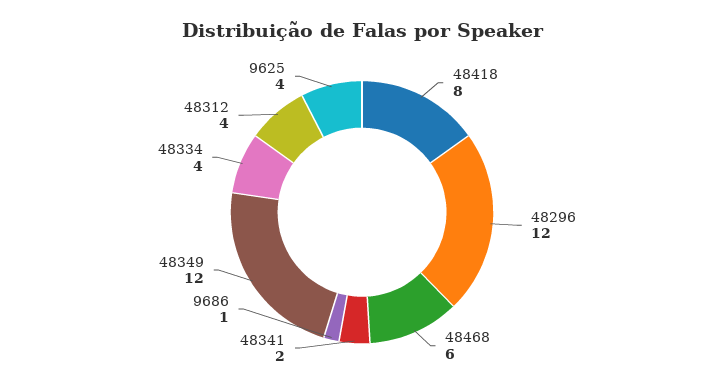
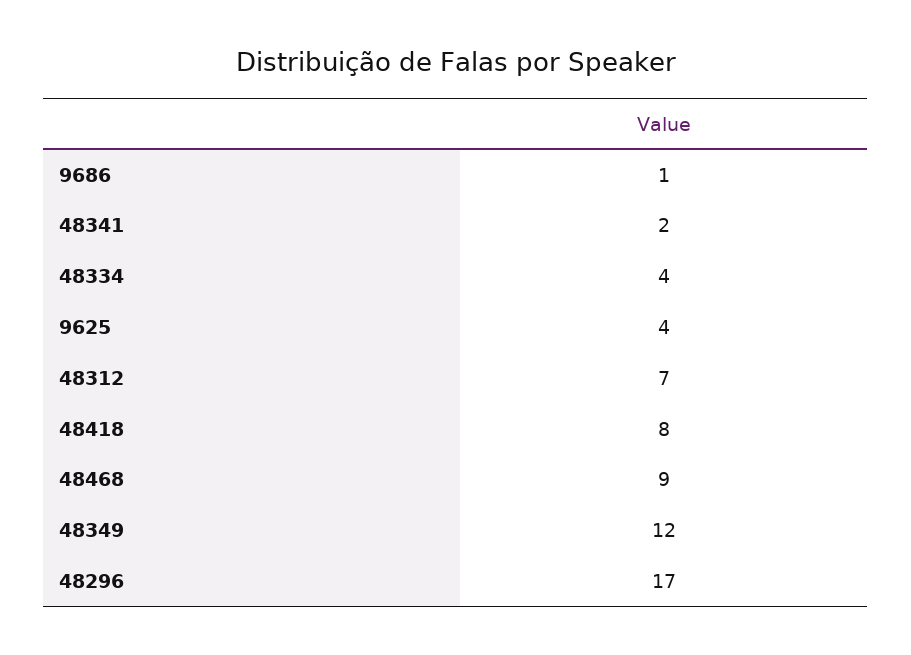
  {
    "48418": 8,
-   "48296": 12,
+   "48296": 17,
-   "48468": 6,
+   "48468": 9,
    "48341": 2,
    "9686": 1,
    "48349": 12,
    "48334": 4,
-   "48312": 4,
+   "48312": 7,
    "9625": 4
  }

